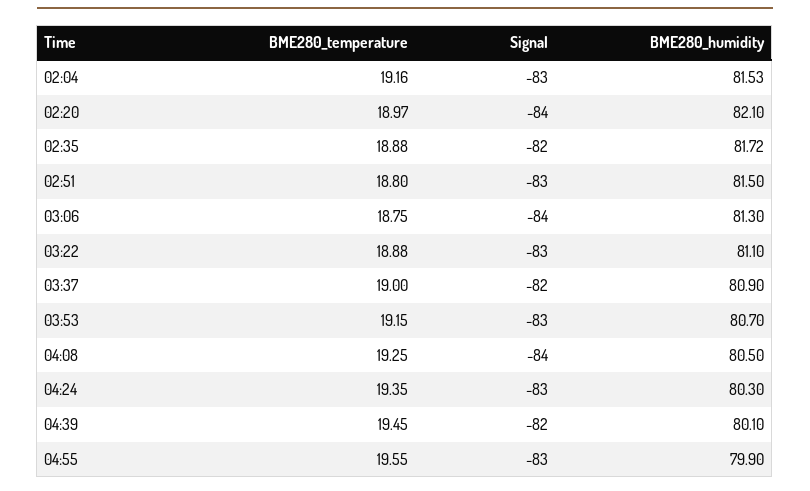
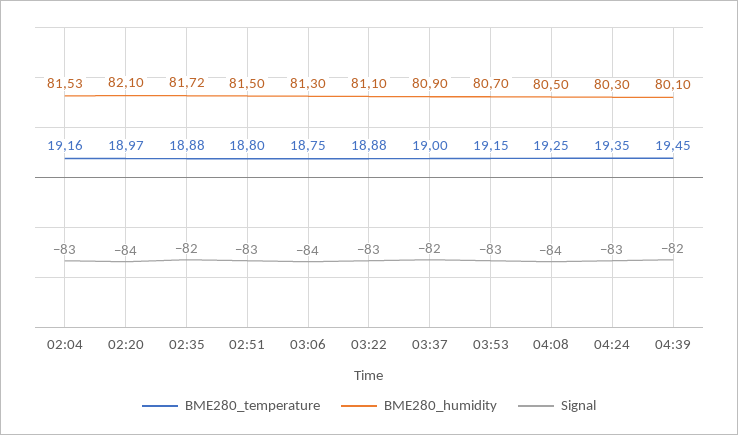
  {
    "BME280_temperature": {
      "02:04": 19.16,
      "02:20": 18.97,
      "02:35": 18.88,
      "02:51": 18.8,
      "03:06": 18.75,
      "03:22": 18.88,
      "03:37": 19,
      "03:53": 19.15,
      "04:08": 19.25,
      "04:24": 19.35,
-     "04:39": 19.45,
+     "04:39": 19.45
-     "04:55": 19.55
    },
    "Signal": {
      "02:04": -83,
      "02:20": -84,
      "02:35": -82,
      "02:51": -83,
      "03:06": -84,
      "03:22": -83,
      "03:37": -82,
      "03:53": -83,
      "04:08": -84,
      "04:24": -83,
-     "04:39": -82,
+     "04:39": -82
-     "04:55": -83
    },
    "BME280_humidity": {
      "02:04": 81.53,
      "02:20": 82.1,
      "02:35": 81.72,
      "02:51": 81.5,
      "03:06": 81.3,
      "03:22": 81.1,
      "03:37": 80.9,
      "03:53": 80.7,
      "04:08": 80.5,
      "04:24": 80.3,
-     "04:39": 80.1,
+     "04:39": 80.1
-     "04:55": 79.9
    }
  }

